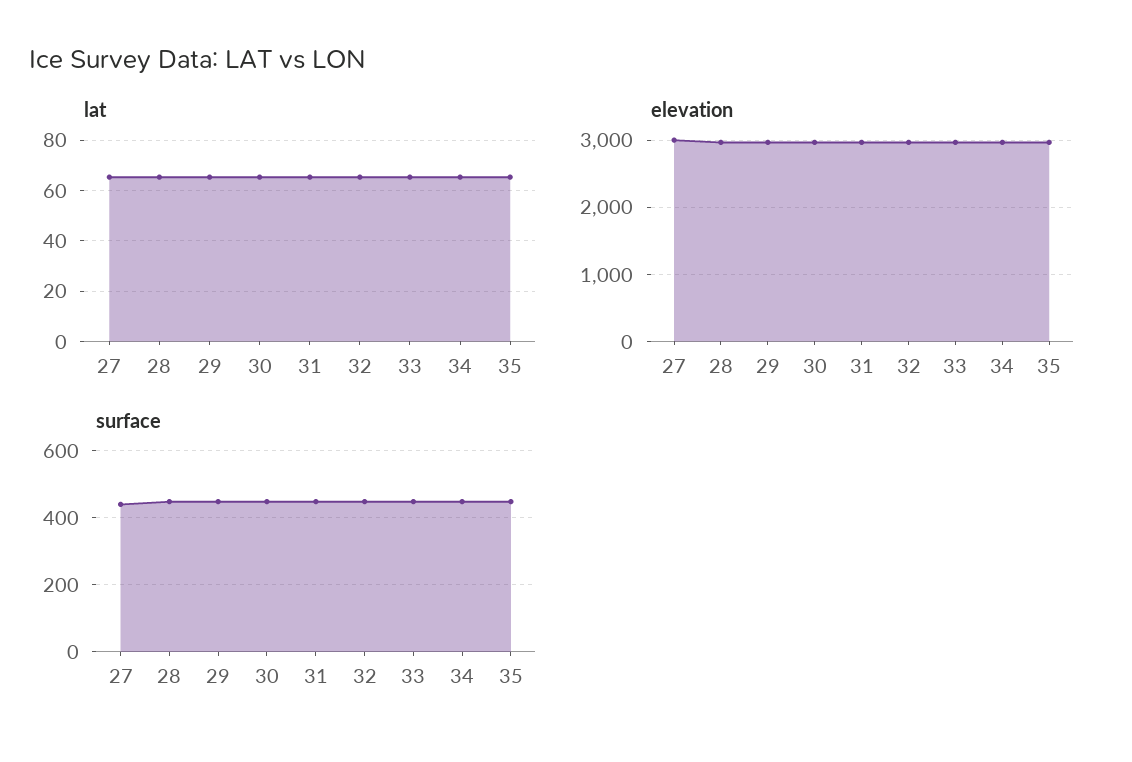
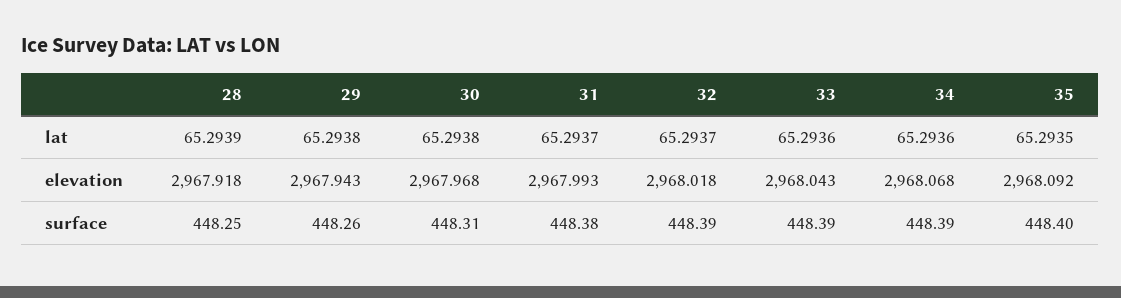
  {
    "lat": {
-     "27": 65,
      "28": 65.2939,
      "29": 65.2938,
      "30": 65.2938,
      "31": 65.2937,
      "32": 65.2937,
      "33": 65.2936,
      "34": 65.2936,
      "35": 65.2935
    },
    "elevation": {
-     "27": 3000,
      "28": 2967.918,
      "29": 2967.943,
      "30": 2967.968,
      "31": 2967.993,
      "32": 2968.018,
      "33": 2968.043,
      "34": 2968.068,
      "35": 2968.092
    },
    "surface": {
-     "27": 440,
      "28": 448.25,
      "29": 448.26,
      "30": 448.31,
      "31": 448.38,
      "32": 448.39,
      "33": 448.39,
      "34": 448.39,
      "35": 448.4
    }
  }

